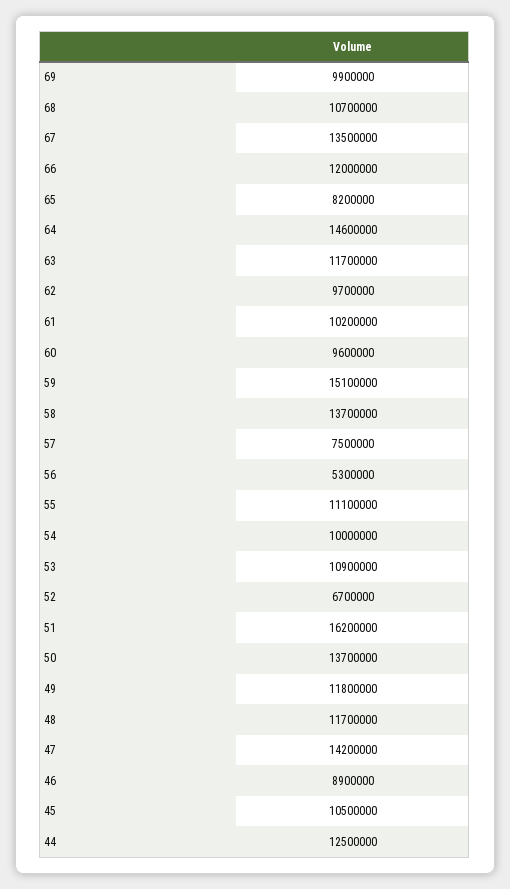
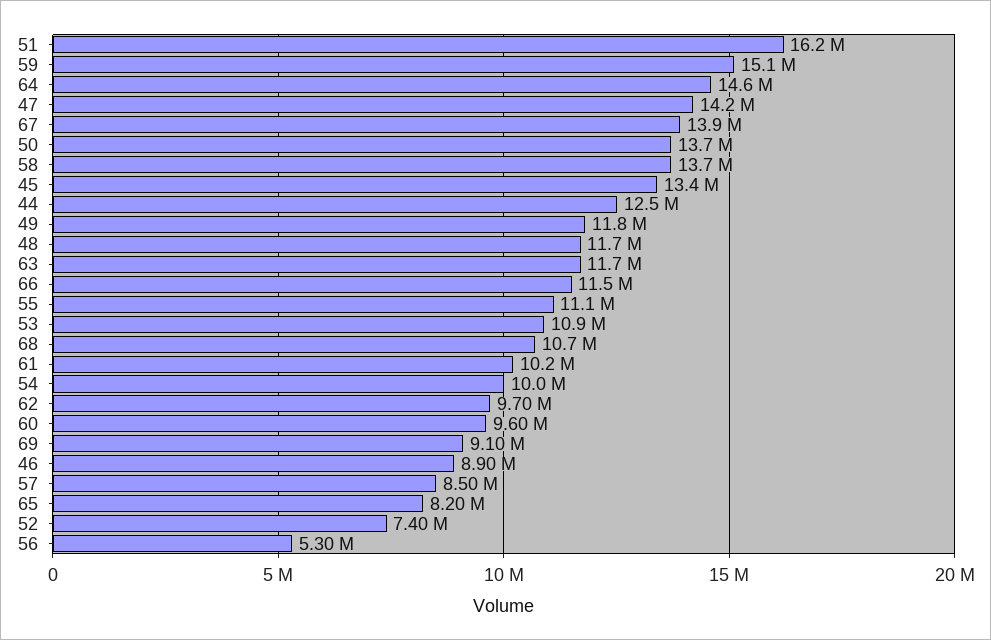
  {
-   "69": 9900000,
+   "69": 9100000,
    "68": 10700000,
-   "67": 13500000,
+   "67": 13900000,
-   "66": 12000000,
+   "66": 11500000,
    "65": 8200000,
    "64": 14600000,
    "63": 11700000,
    "62": 9700000,
    "61": 10200000,
    "60": 9600000,
    "59": 15100000,
    "58": 13700000,
-   "57": 7500000,
+   "57": 8500000,
    "56": 5300000,
    "55": 11100000,
    "54": 10000000,
    "53": 10900000,
-   "52": 6700000,
+   "52": 7400000,
    "51": 16200000,
    "50": 13700000,
    "49": 11800000,
    "48": 11700000,
    "47": 14200000,
    "46": 8900000,
-   "45": 10500000,
+   "45": 13400000,
    "44": 12500000
  }

